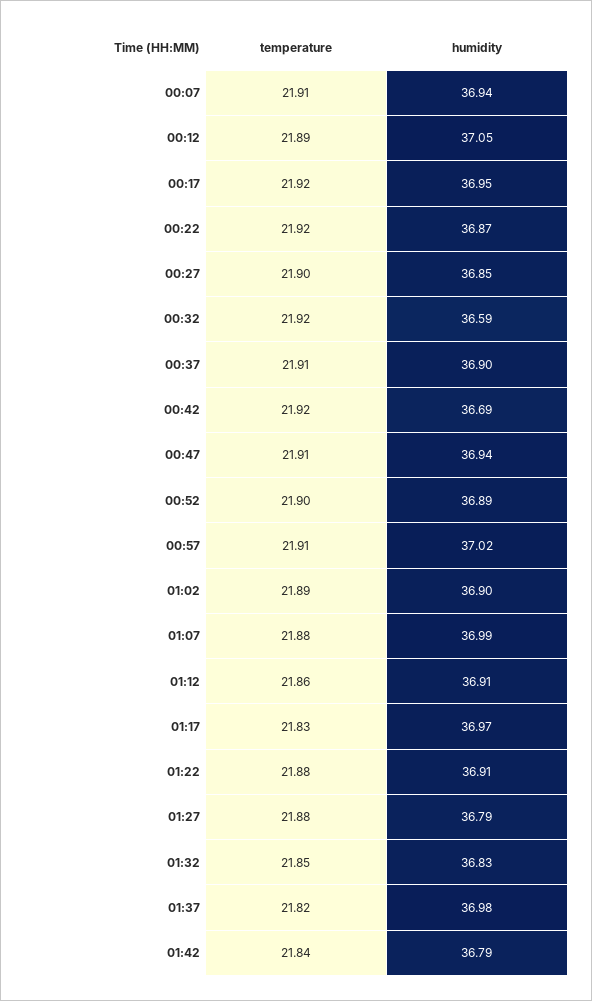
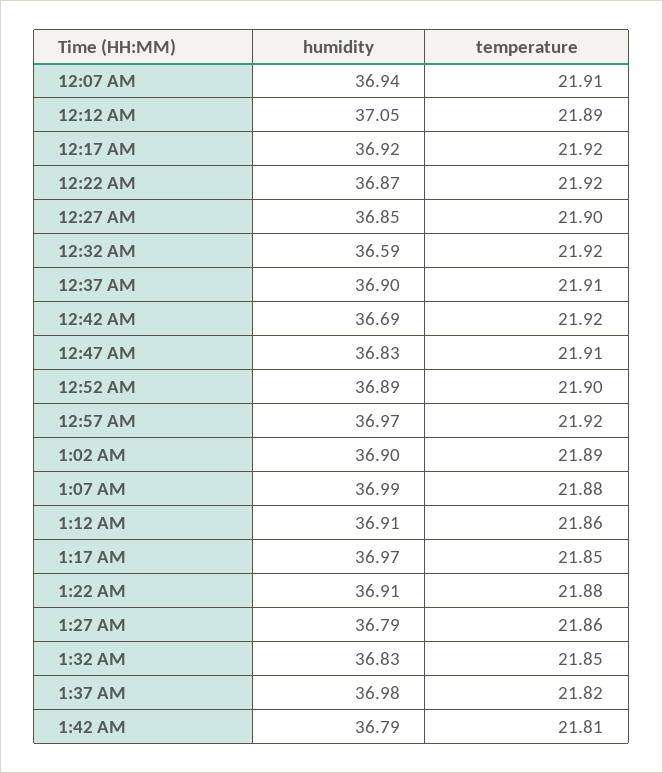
  {
    "temperature": {
      "00:07": 21.91,
      "00:12": 21.89,
      "00:17": 21.92,
      "00:22": 21.92,
      "00:27": 21.9,
      "00:32": 21.92,
      "00:37": 21.91,
      "00:42": 21.92,
      "00:47": 21.91,
      "00:52": 21.9,
-     "00:57": 21.91,
+     "00:57": 21.92,
      "01:02": 21.89,
      "01:07": 21.88,
      "01:12": 21.86,
-     "01:17": 21.83,
+     "01:17": 21.85,
      "01:22": 21.88,
-     "01:27": 21.88,
+     "01:27": 21.86,
      "01:32": 21.85,
      "01:37": 21.82,
-     "01:42": 21.84
+     "01:42": 21.81
    },
    "humidity": {
      "00:07": 36.94,
      "00:12": 37.05,
-     "00:17": 36.95,
+     "00:17": 36.92,
      "00:22": 36.87,
      "00:27": 36.85,
      "00:32": 36.59,
      "00:37": 36.9,
      "00:42": 36.69,
-     "00:47": 36.94,
+     "00:47": 36.83,
      "00:52": 36.89,
-     "00:57": 37.02,
+     "00:57": 36.97,
      "01:02": 36.9,
      "01:07": 36.99,
      "01:12": 36.91,
      "01:17": 36.97,
      "01:22": 36.91,
      "01:27": 36.79,
      "01:32": 36.83,
      "01:37": 36.98,
      "01:42": 36.79
    }
  }

